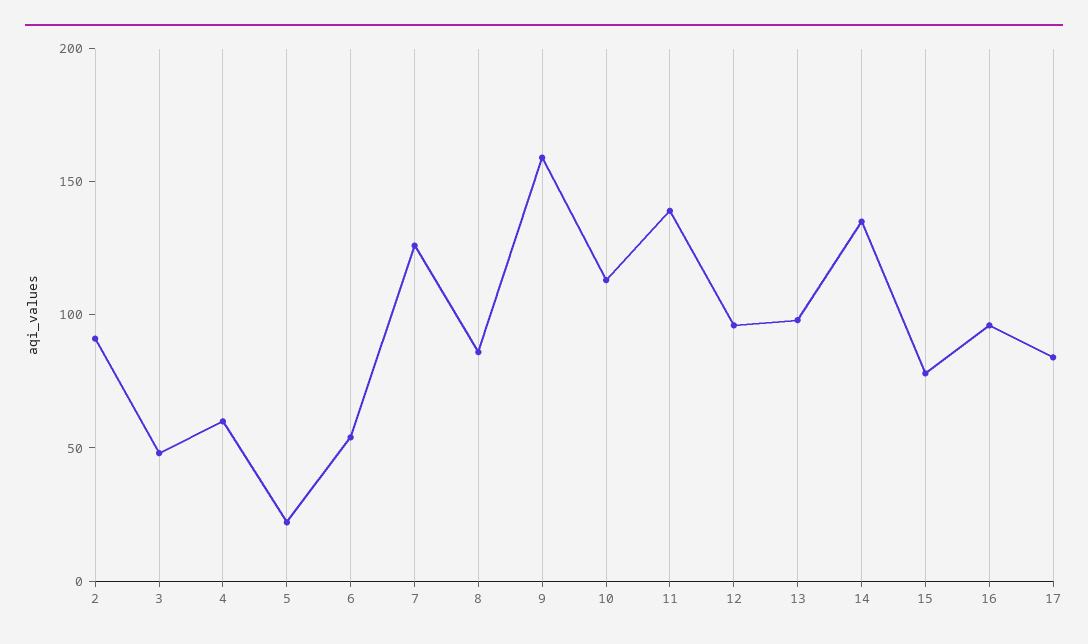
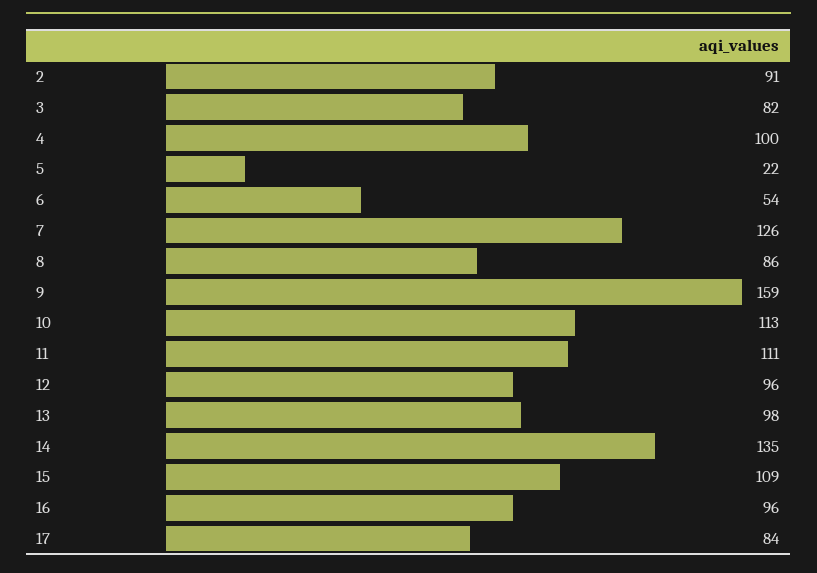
  {
    "2": 91,
-   "3": 50,
+   "3": 82,
-   "4": 60,
+   "4": 100,
    "5": 22,
    "6": 54,
    "7": 126,
    "8": 86,
    "9": 159,
    "10": 113,
-   "11": 140,
+   "11": 111,
    "12": 96,
    "13": 98,
    "14": 135,
-   "15": 80,
+   "15": 109,
    "16": 96,
    "17": 84
  }

